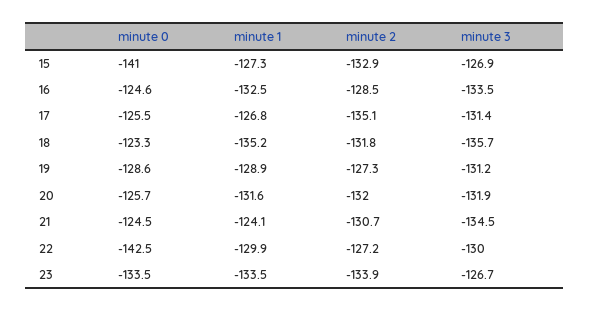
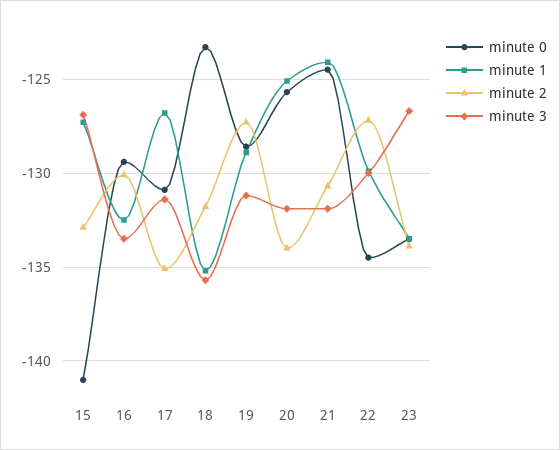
  {
    "minute 0": {
      "15": -141,
-     "16": -124.6,
+     "16": -129.5,
-     "17": -125.5,
+     "17": -131,
      "18": -123.3,
      "19": -128.6,
      "20": -125.7,
      "21": -124.5,
-     "22": -142.5,
+     "22": -134.5,
      "23": -133.5
    },
    "minute 1": {
      "15": -127.3,
      "16": -132.5,
      "17": -126.8,
      "18": -135.2,
      "19": -128.9,
-     "20": -131.6,
+     "20": -125,
      "21": -124.1,
      "22": -129.9,
      "23": -133.5
    },
    "minute 2": {
      "15": -132.9,
-     "16": -128.5,
+     "16": -130,
      "17": -135.1,
      "18": -131.8,
      "19": -127.3,
-     "20": -132,
+     "20": -134,
      "21": -130.7,
      "22": -127.2,
      "23": -133.9
    },
    "minute 3": {
      "15": -126.9,
      "16": -133.5,
      "17": -131.4,
      "18": -135.7,
      "19": -131.2,
      "20": -131.9,
-     "21": -134.5,
+     "21": -132,
      "22": -130,
      "23": -126.7
    }
  }

